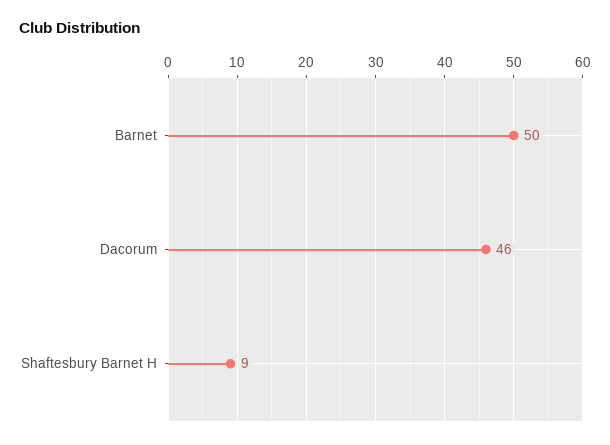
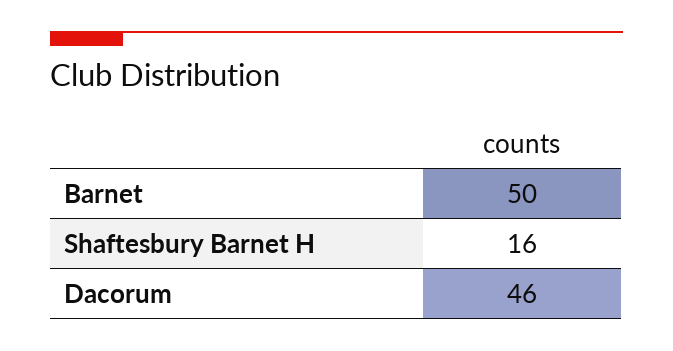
  {
    "Barnet": 50,
    "Dacorum": 46,
-   "Shaftesbury Barnet H": 9
+   "Shaftesbury Barnet H": 16
  }

